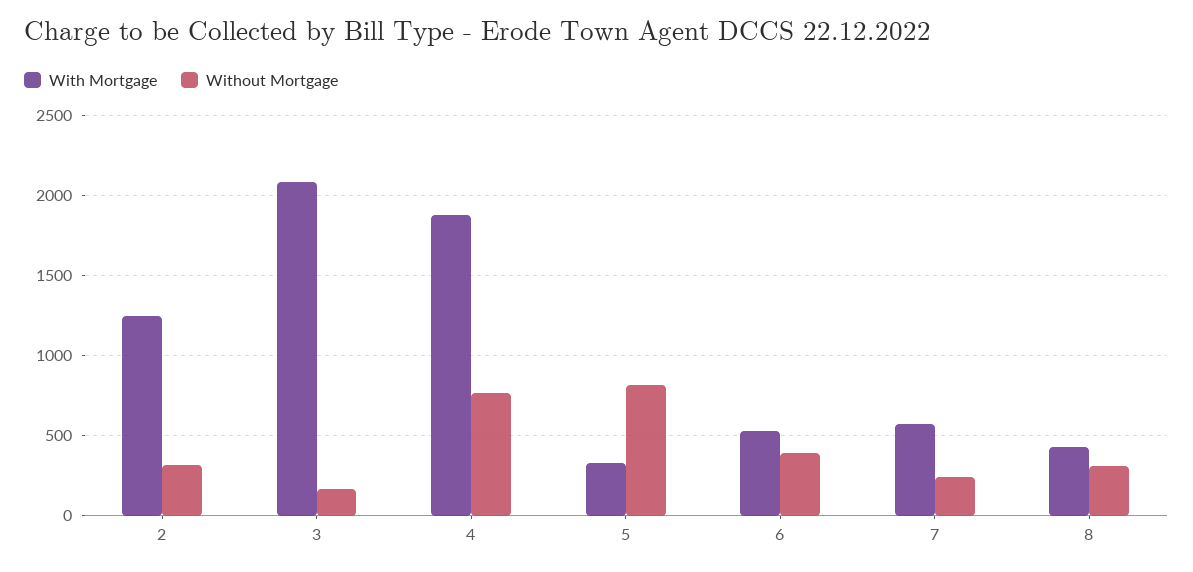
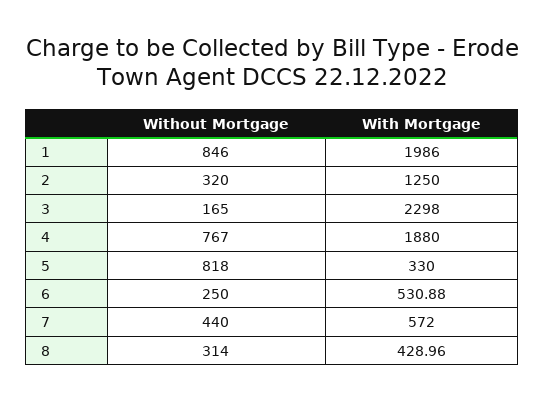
  {
    "With Mortgage": {
      "2": 1250,
-     "3": 2100,
+     "3": 2298,
      "4": 1880,
      "5": 330,
      "6": 530.88,
      "7": 572,
-     "8": 428.96
+     "8": 428.96,
+     "1": 1986
    },
    "Without Mortgage": {
      "2": 320,
      "3": 165,
      "4": 767,
      "5": 818,
-     "6": 400,
+     "6": 250,
-     "7": 250,
+     "7": 440,
-     "8": 314
+     "8": 314,
+     "1": 846
    }
  }

